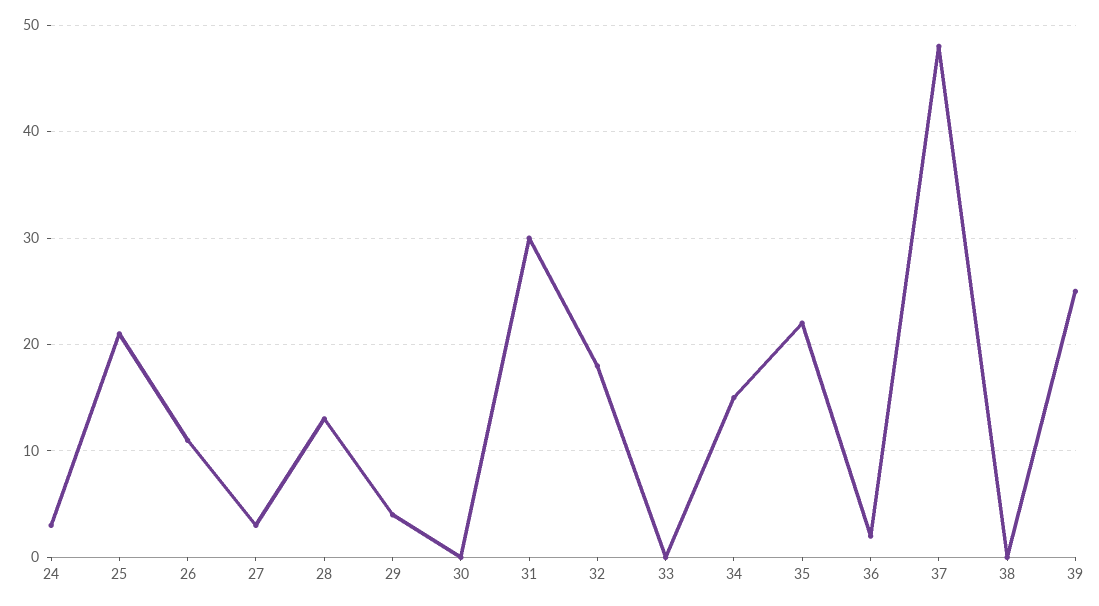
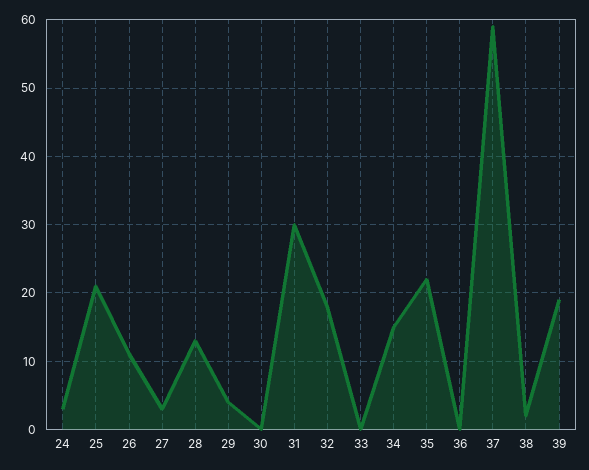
  {
    "24": 3,
    "25": 21,
    "26": 11,
    "27": 3,
    "28": 13,
    "29": 4,
    "30": 0,
    "31": 30,
    "32": 18,
    "33": 0,
    "34": 15,
    "35": 22,
-   "36": 2,
+   "36": 0,
-   "37": 48,
+   "37": 59,
-   "38": 0,
+   "38": 2,
-   "39": 25
+   "39": 19
  }

